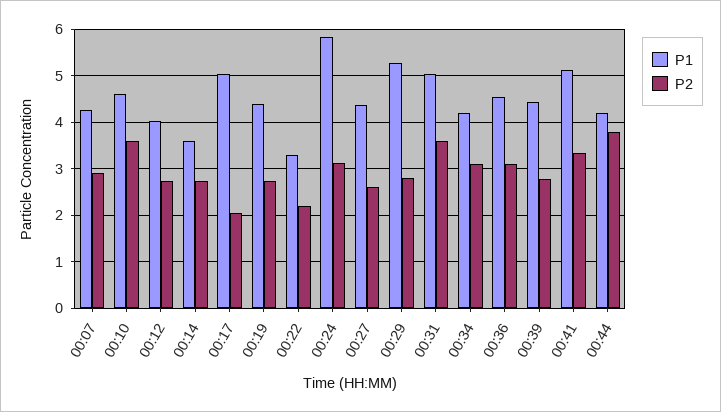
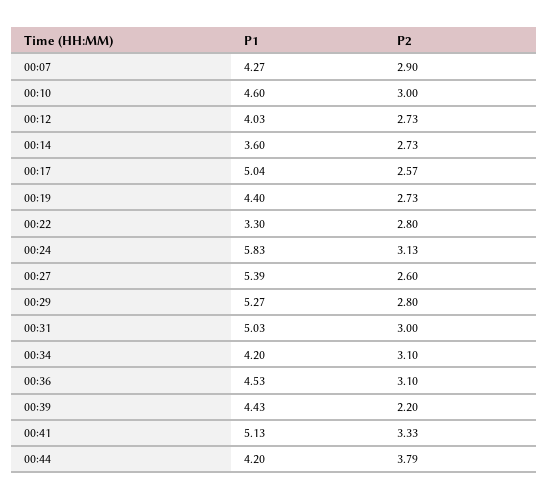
  {
    "P1": {
      "00:07": 4.27,
      "00:10": 4.6,
      "00:12": 4.03,
      "00:14": 3.6,
      "00:17": 5.04,
      "00:19": 4.4,
      "00:22": 3.3,
      "00:24": 5.83,
-     "00:27": 4.4,
+     "00:27": 5.39,
      "00:29": 5.27,
      "00:31": 5.03,
      "00:34": 4.2,
      "00:36": 4.53,
      "00:39": 4.43,
      "00:41": 5.13,
      "00:44": 4.2
    },
    "P2": {
      "00:07": 2.9,
-     "00:10": 3.6,
+     "00:10": 3,
      "00:12": 2.73,
      "00:14": 2.73,
-     "00:17": 2,
+     "00:17": 2.57,
      "00:19": 2.73,
-     "00:22": 2.2,
+     "00:22": 2.8,
      "00:24": 3.13,
      "00:27": 2.6,
      "00:29": 2.8,
-     "00:31": 3.6,
+     "00:31": 3,
      "00:34": 3.1,
      "00:36": 3.1,
-     "00:39": 2.8,
+     "00:39": 2.2,
      "00:41": 3.33,
      "00:44": 3.79
    }
  }

